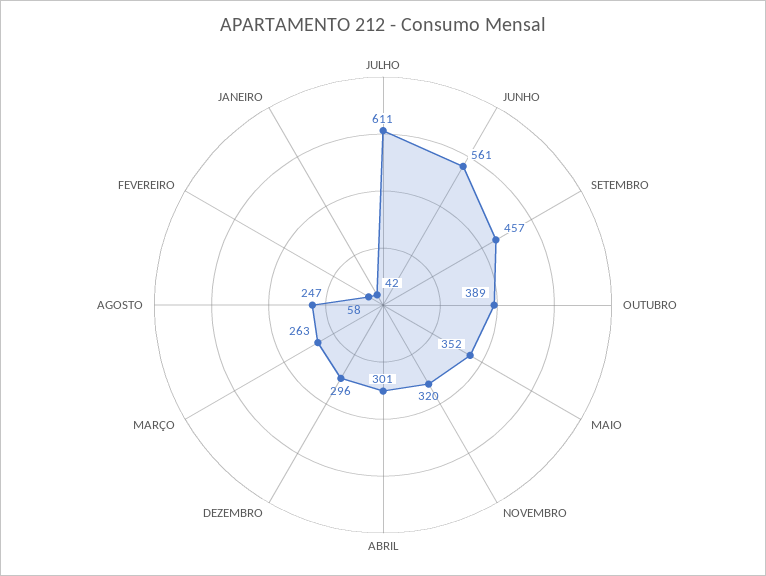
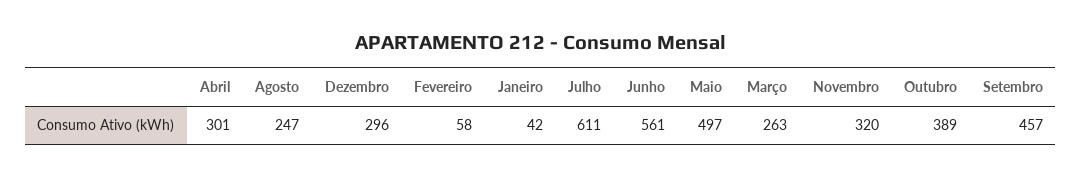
  {
    "JULHO": 611,
    "JUNHO": 561,
    "SETEMBRO": 457,
    "OUTUBRO": 389,
-   "MAIO": 352,
+   "MAIO": 497,
    "NOVEMBRO": 320,
    "ABRIL": 301,
    "DEZEMBRO": 296,
    "MARÇO": 263,
    "AGOSTO": 247,
    "FEVEREIRO": 58,
    "JANEIRO": 42
  }

